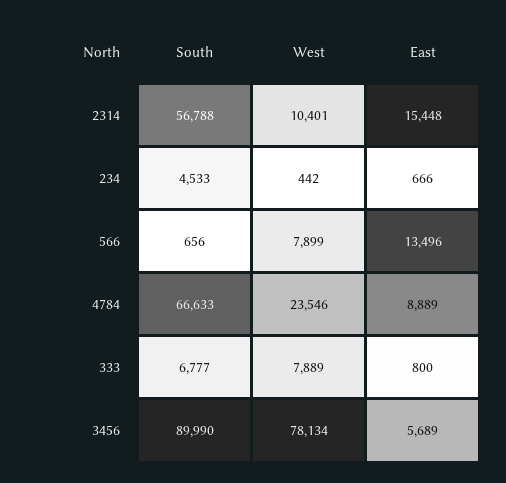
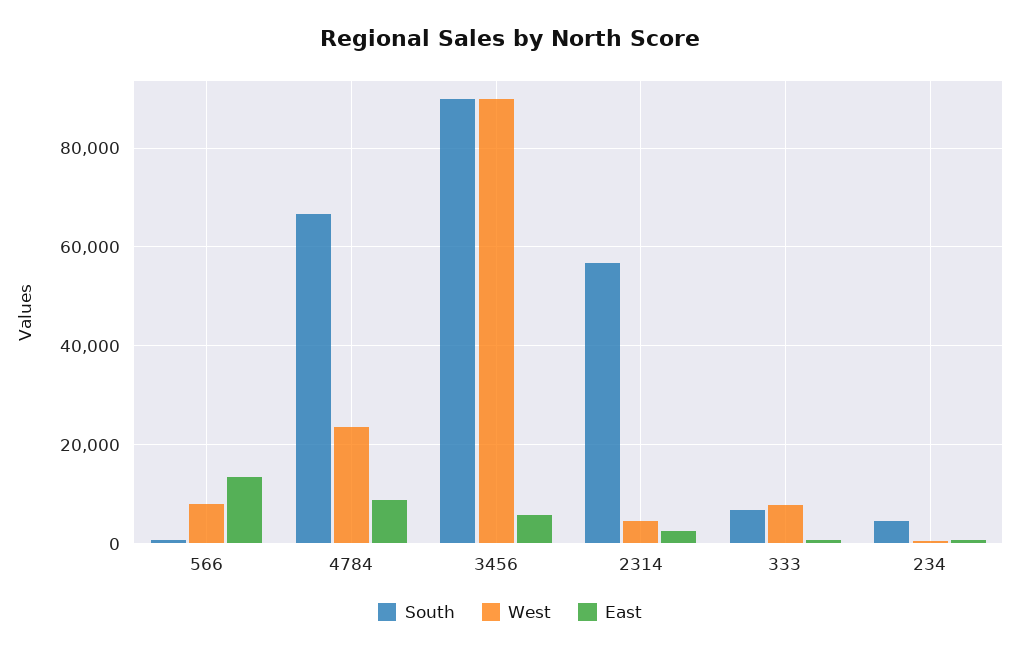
  {
    "South": {
      "2314": 56788,
      "234": 4533,
      "566": 656,
      "4784": 66633,
      "333": 6777,
      "3456": 89990
    },
    "West": {
-     "2314": 10401,
+     "2314": 4000,
      "234": 442,
      "566": 7899,
      "4784": 23546,
      "333": 7889,
-     "3456": 78134
+     "3456": 90000
    },
    "East": {
-     "2314": 15448,
+     "2314": 2000,
      "234": 666,
      "566": 13496,
      "4784": 8889,
      "333": 800,
      "3456": 5689
    }
  }

